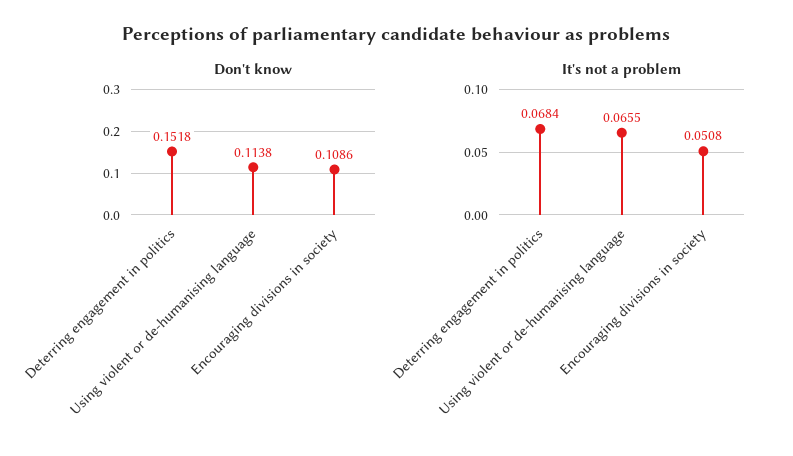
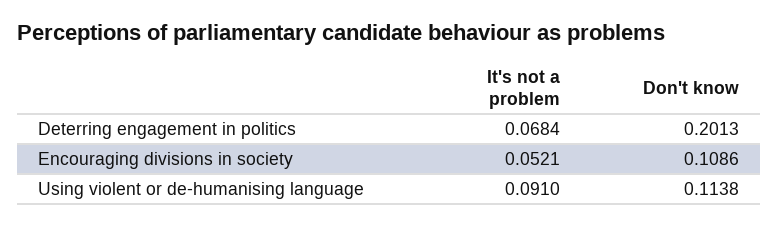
  {
    "Don't know": {
-     "Deterring engagement in politics": 0.1518,
+     "Deterring engagement in politics": 0.2013,
      "Using violent or de-humanising language": 0.1138,
      "Encouraging divisions in society": 0.1086
    },
    "It's not a problem": {
      "Deterring engagement in politics": 0.0684,
-     "Using violent or de-humanising language": 0.0655,
+     "Using violent or de-humanising language": 0.091,
-     "Encouraging divisions in society": 0.0508
+     "Encouraging divisions in society": 0.0521
    }
  }

